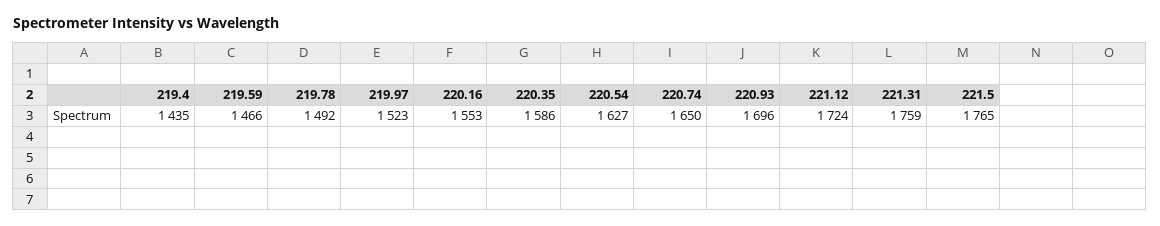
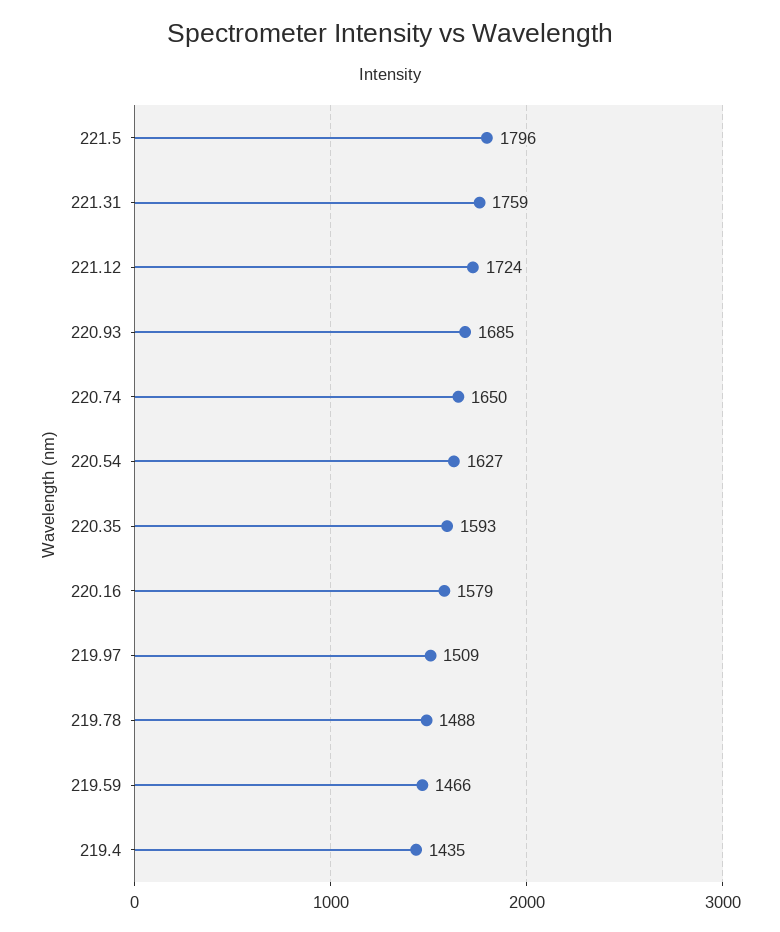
  {
    "219.4": 1435,
    "219.59": 1466,
-   "219.78": 1492,
+   "219.78": 1488,
-   "219.97": 1523,
+   "219.97": 1509,
-   "220.16": 1553,
+   "220.16": 1579,
-   "220.35": 1586,
+   "220.35": 1593,
    "220.54": 1627,
    "220.74": 1650,
-   "220.93": 1696,
+   "220.93": 1685,
    "221.12": 1724,
    "221.31": 1759,
-   "221.5": 1765
+   "221.5": 1796
  }

